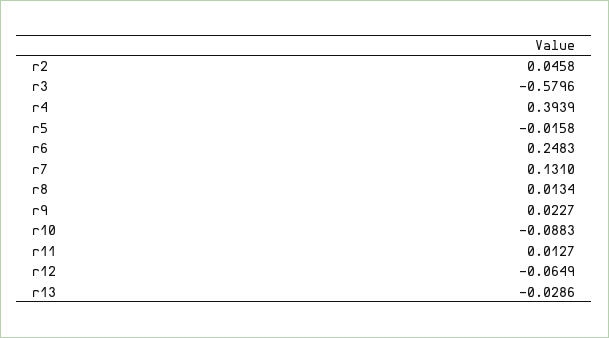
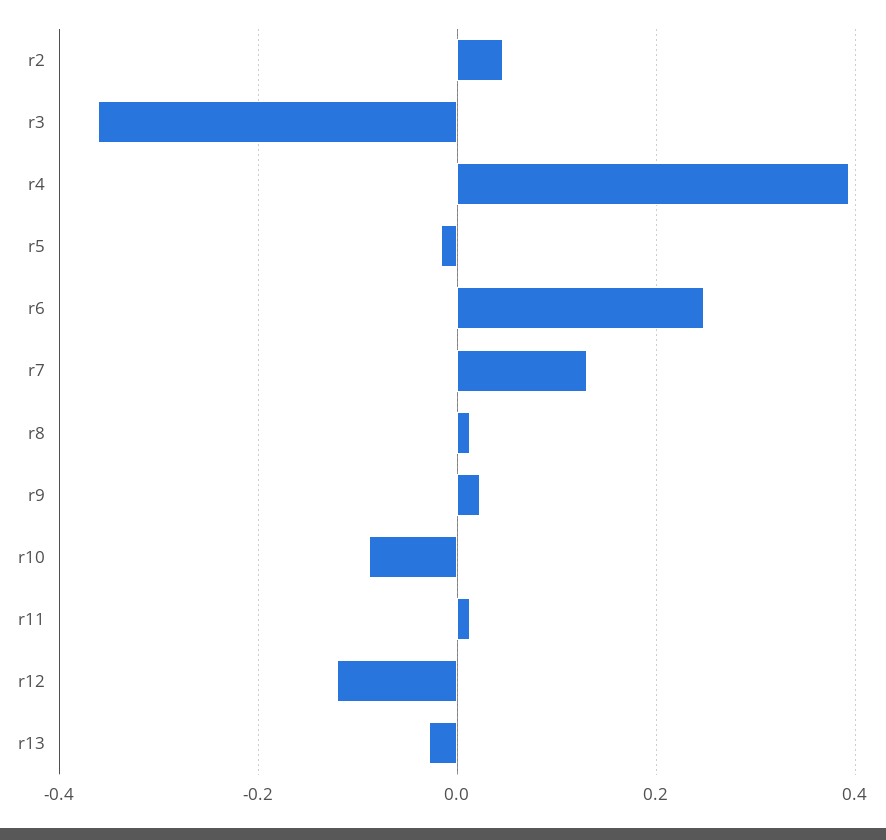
  {
    "r2": 0.0458,
-   "r3": -0.5796,
+   "r3": -0.36,
    "r4": 0.3939,
    "r5": -0.0158,
    "r6": 0.2483,
    "r7": 0.131,
    "r8": 0.0134,
    "r9": 0.0227,
    "r10": -0.0883,
    "r11": 0.0127,
-   "r12": -0.0649,
+   "r12": -0.12,
    "r13": -0.0286
  }

